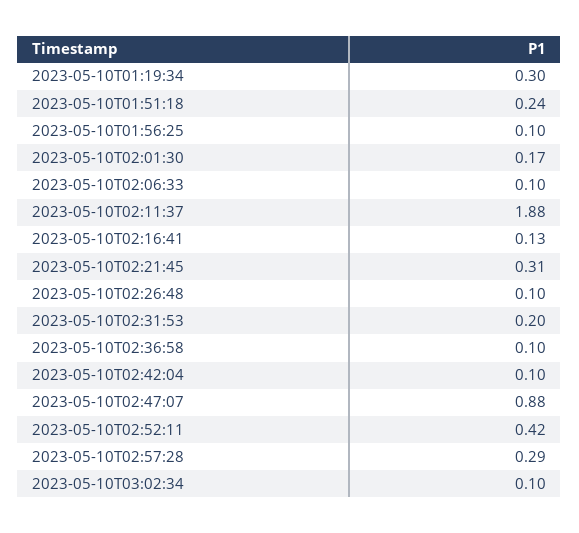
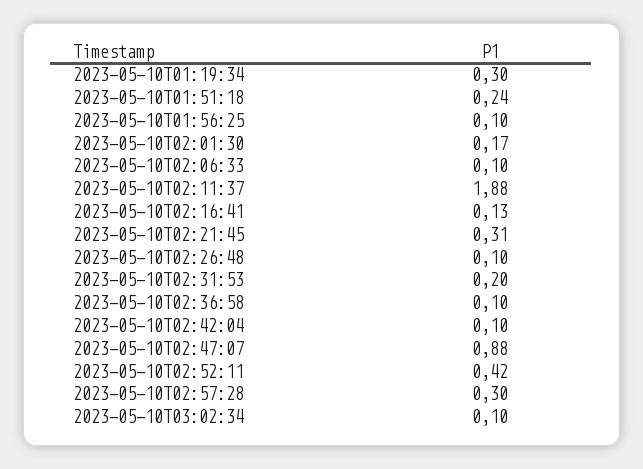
  {
    "2023-05-10T01:19:34": 0.3,
    "2023-05-10T01:51:18": 0.24,
    "2023-05-10T01:56:25": 0.1,
    "2023-05-10T02:01:30": 0.17,
    "2023-05-10T02:06:33": 0.1,
    "2023-05-10T02:11:37": 1.88,
    "2023-05-10T02:16:41": 0.13,
    "2023-05-10T02:21:45": 0.31,
    "2023-05-10T02:26:48": 0.1,
    "2023-05-10T02:31:53": 0.2,
    "2023-05-10T02:36:58": 0.1,
    "2023-05-10T02:42:04": 0.1,
    "2023-05-10T02:47:07": 0.88,
    "2023-05-10T02:52:11": 0.42,
-   "2023-05-10T02:57:28": 0.29,
+   "2023-05-10T02:57:28": 0.3,
    "2023-05-10T03:02:34": 0.1
  }

